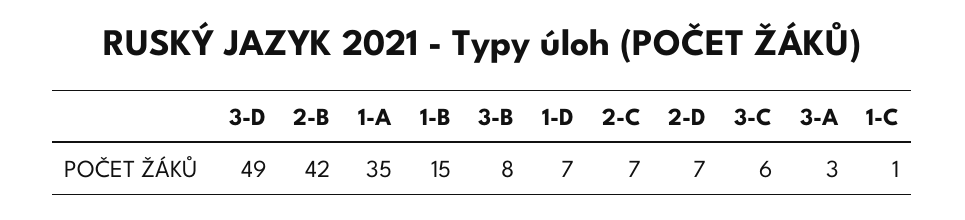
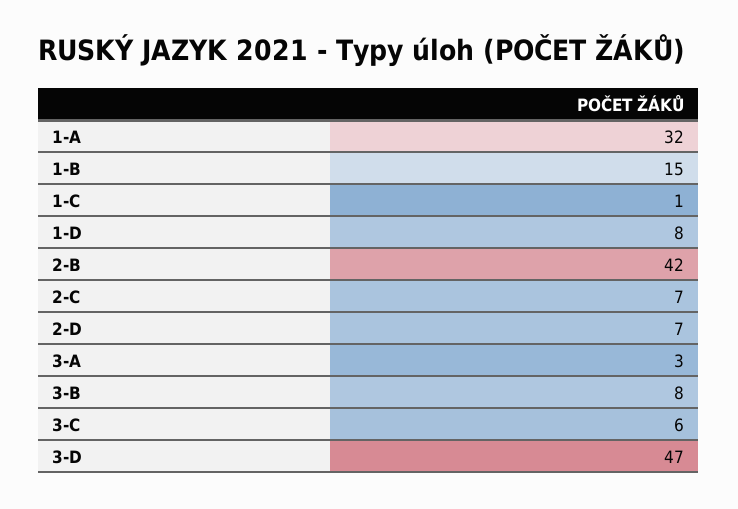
  {
-   "3-D": 49,
+   "3-D": 47,
    "2-B": 42,
-   "1-A": 35,
+   "1-A": 32,
    "1-B": 15,
    "3-B": 8,
-   "1-D": 7,
+   "1-D": 8,
    "2-C": 7,
    "2-D": 7,
    "3-C": 6,
    "3-A": 3,
    "1-C": 1
  }

